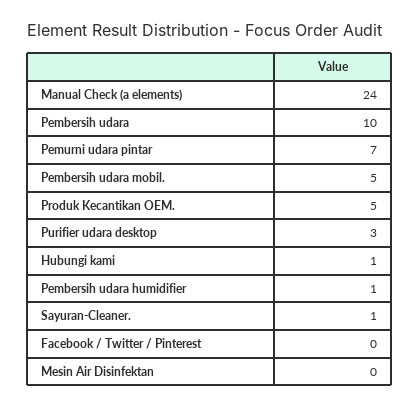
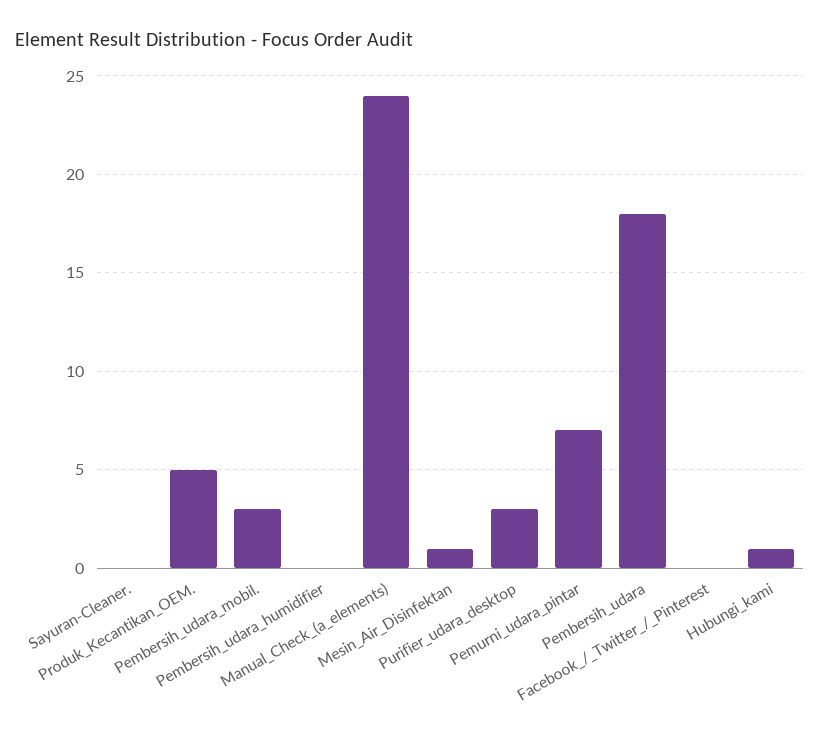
  {
    "Manual Check (a elements)": 24,
-   "Pembersih udara": 10,
+   "Pembersih udara": 18,
    "Pemurni udara pintar": 7,
-   "Pembersih udara mobil.": 5,
+   "Pembersih udara mobil.": 3,
    "Produk Kecantikan OEM.": 5,
    "Purifier udara desktop": 3,
    "Hubungi kami": 1,
-   "Pembersih udara humidifier": 1,
+   "Pembersih udara humidifier": 0,
-   "Sayuran-Cleaner.": 1,
+   "Sayuran-Cleaner.": 0,
    "Facebook / Twitter / Pinterest": 0,
-   "Mesin Air Disinfektan": 0
+   "Mesin Air Disinfektan": 1
  }

